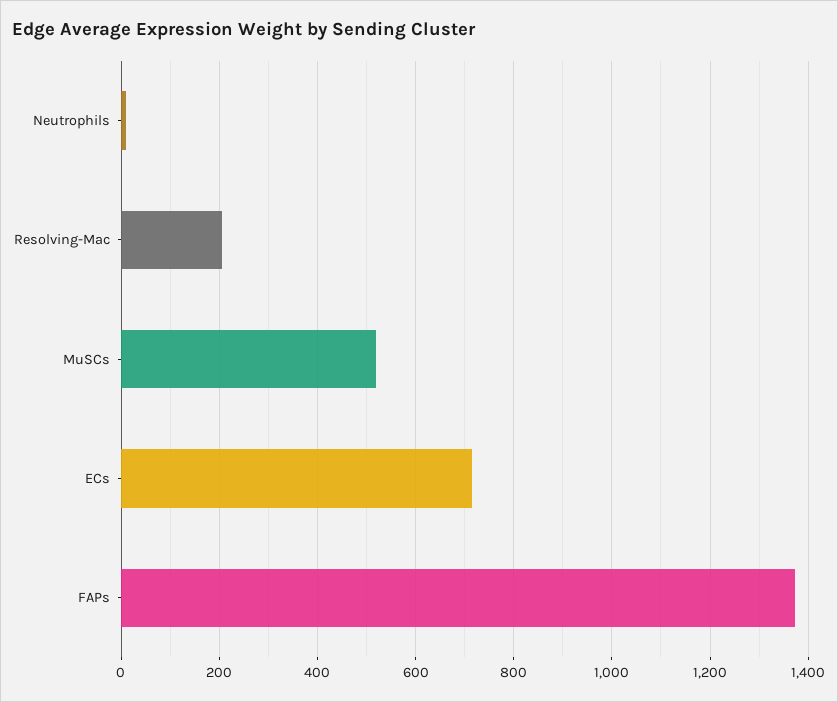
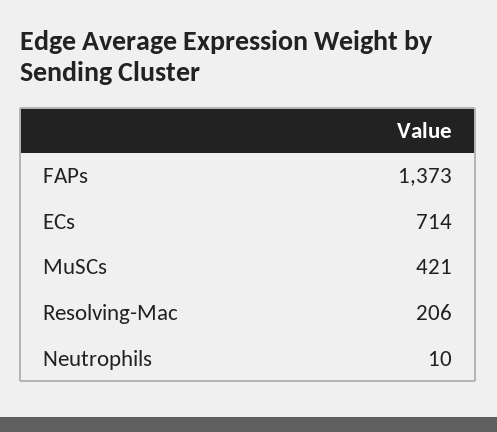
  {
    "Neutrophils": 10,
    "Resolving-Mac": 206,
-   "MuSCs": 520,
+   "MuSCs": 421,
    "ECs": 714,
    "FAPs": 1373
  }

